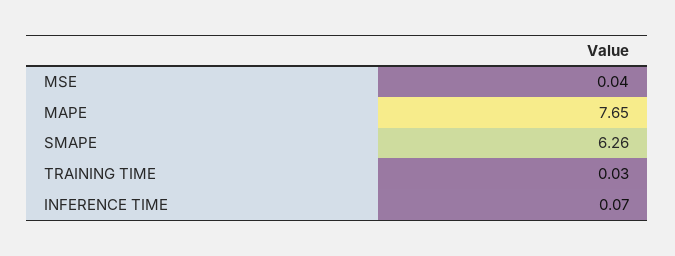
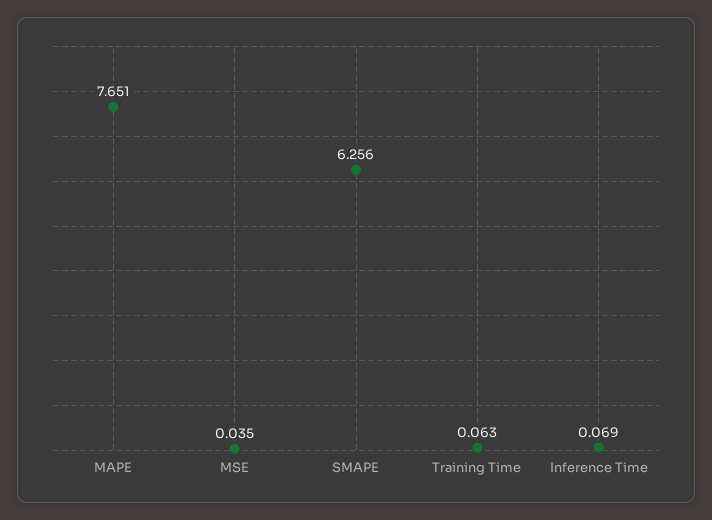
  {
    "MSE": 0.035,
    "MAPE": 7.651,
    "SMAPE": 6.256,
-   "TRAINING TIME": 0.03,
+   "TRAINING TIME": 0.063,
    "INFERENCE TIME": 0.069
  }

